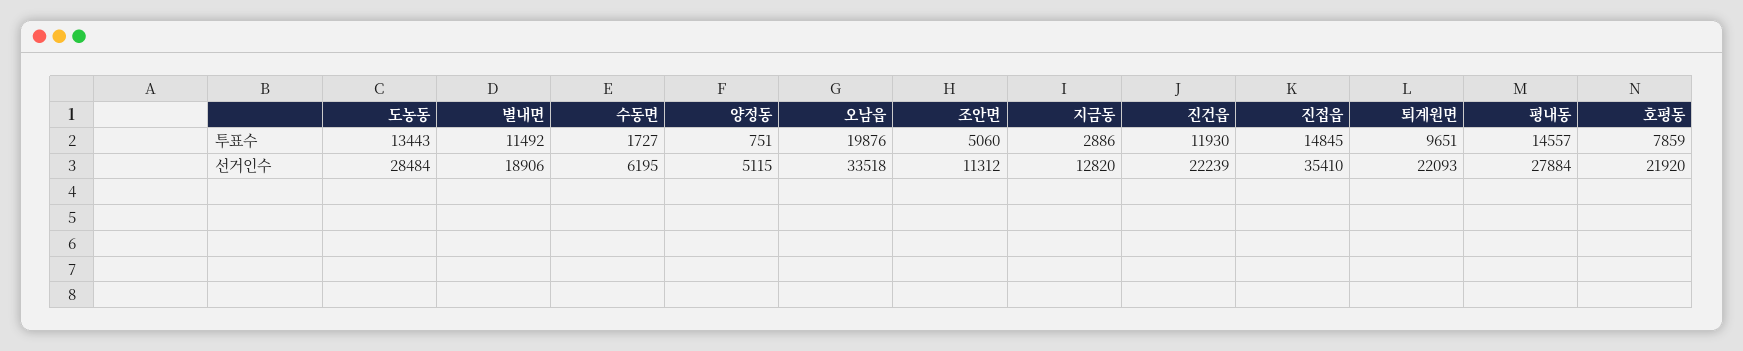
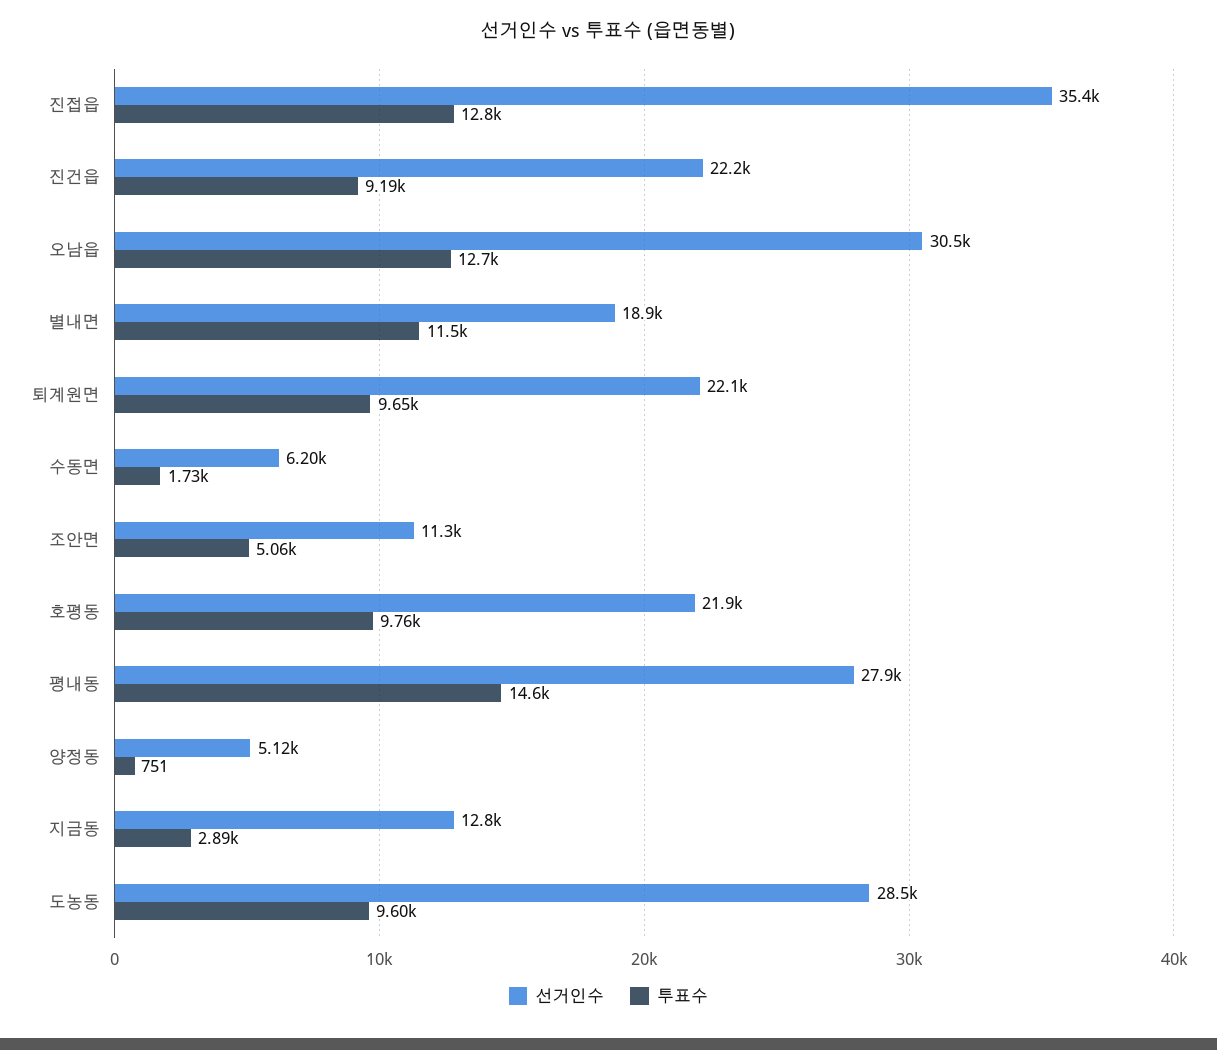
  {
    "투표수": {
-     "도농동": 13443,
+     "도농동": 9600,
      "별내면": 11492,
      "수동면": 1727,
      "양정동": 751,
-     "오남읍": 19876,
+     "오남읍": 12700,
      "조안면": 5060,
      "지금동": 2886,
-     "진건읍": 11930,
+     "진건읍": 9190,
-     "진접읍": 14845,
+     "진접읍": 12800,
      "퇴계원면": 9651,
      "평내동": 14557,
-     "호평동": 7859
+     "호평동": 9760
    },
    "선거인수": {
      "도농동": 28484,
      "별내면": 18906,
      "수동면": 6195,
      "양정동": 5115,
-     "오남읍": 33518,
+     "오남읍": 30500,
      "조안면": 11312,
      "지금동": 12820,
      "진건읍": 22239,
      "진접읍": 35410,
      "퇴계원면": 22093,
      "평내동": 27884,
      "호평동": 21920
    }
  }

